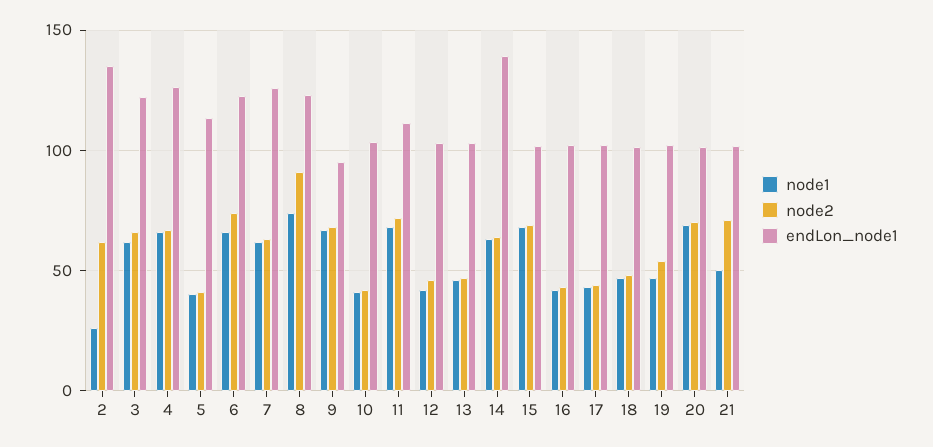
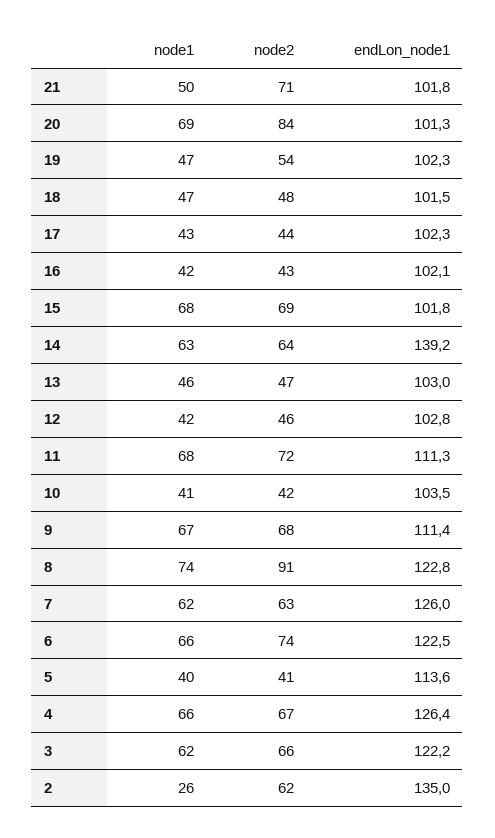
  {
    "node1": {
      "2": 26,
      "3": 62,
      "4": 66,
      "5": 40,
      "6": 66,
      "7": 62,
      "8": 74,
      "9": 67,
      "10": 41,
      "11": 68,
      "12": 42,
      "13": 46,
      "14": 63,
      "15": 68,
      "16": 42,
      "17": 43,
      "18": 47,
      "19": 47,
      "20": 69,
      "21": 50
    },
    "node2": {
      "2": 62,
      "3": 66,
      "4": 67,
      "5": 41,
      "6": 74,
      "7": 63,
      "8": 91,
      "9": 68,
      "10": 42,
      "11": 72,
      "12": 46,
      "13": 47,
      "14": 64,
      "15": 69,
      "16": 43,
      "17": 44,
      "18": 48,
      "19": 54,
-     "20": 70,
+     "20": 84,
      "21": 71
    },
    "endLon_node1": {
      "2": 135,
      "3": 122.2,
      "4": 126.4,
      "5": 113.6,
      "6": 122.5,
      "7": 126,
      "8": 122.8,
-     "9": 95,
+     "9": 111.4,
      "10": 103.5,
      "11": 111.3,
      "12": 102.8,
      "13": 103,
      "14": 139.2,
      "15": 101.8,
      "16": 102.1,
      "17": 102.3,
      "18": 101.5,
      "19": 102.3,
      "20": 101.3,
      "21": 101.8
    }
  }

